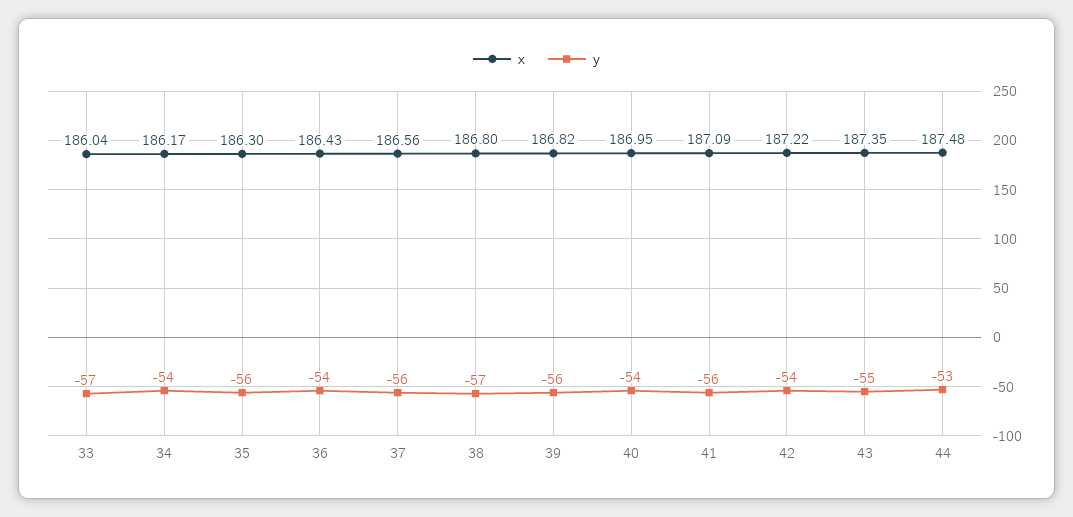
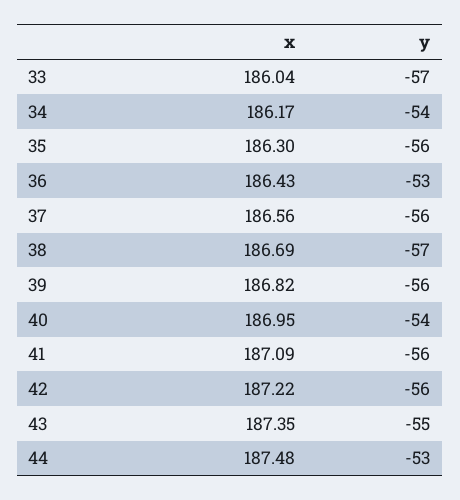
  {
    "x": {
      "33": 186.04,
      "34": 186.17,
      "35": 186.3,
      "36": 186.43,
      "37": 186.56,
-     "38": 186.8,
+     "38": 186.69,
      "39": 186.82,
      "40": 186.95,
      "41": 187.09,
      "42": 187.22,
      "43": 187.35,
      "44": 187.48
    },
    "y": {
      "33": -57,
      "34": -54,
      "35": -56,
-     "36": -54,
+     "36": -53,
      "37": -56,
      "38": -57,
      "39": -56,
      "40": -54,
      "41": -56,
-     "42": -54,
+     "42": -56,
      "43": -55,
      "44": -53
    }
  }

